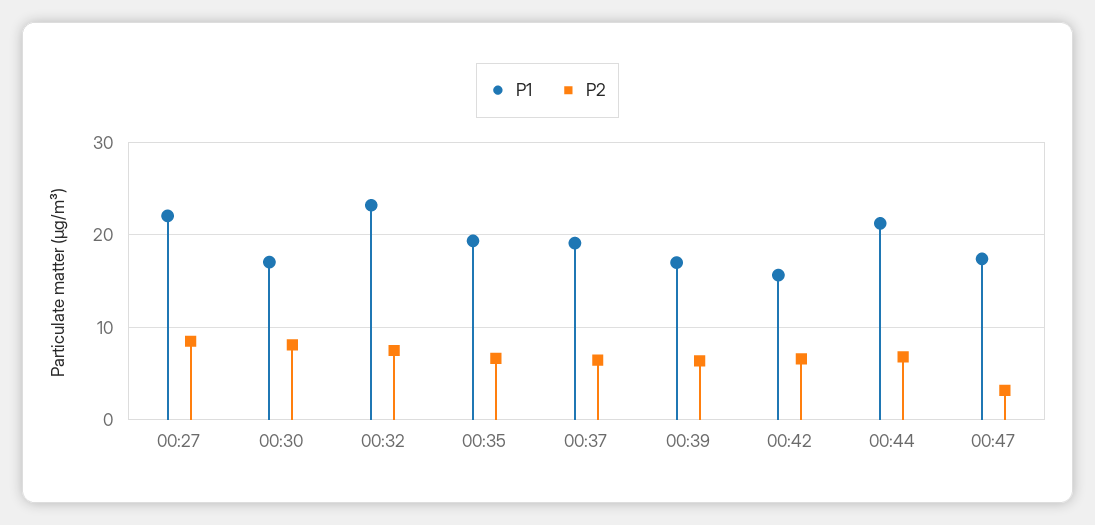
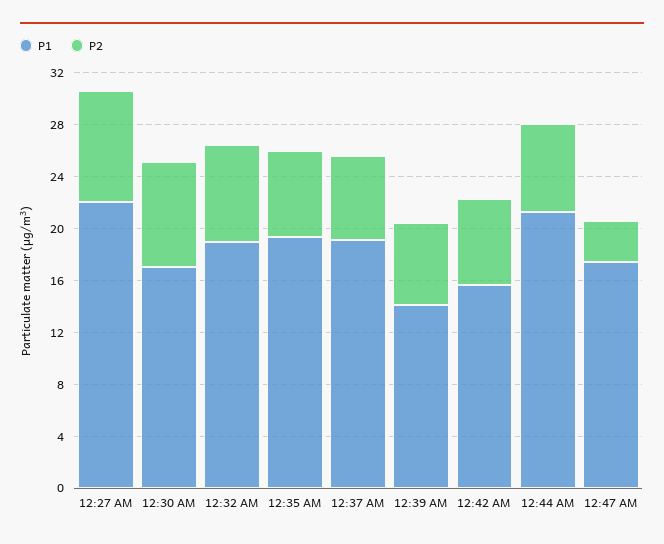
  {
    "P1": {
      "00:27": 22,
      "00:30": 17,
-     "00:32": 23,
+     "00:32": 19,
      "00:35": 19,
      "00:37": 19,
-     "00:39": 17,
+     "00:39": 14,
      "00:42": 16,
      "00:44": 21,
      "00:47": 17
    },
    "P2": {
      "00:27": 9,
      "00:30": 8,
      "00:32": 8,
      "00:35": 7,
      "00:37": 6,
      "00:39": 6,
      "00:42": 7,
      "00:44": 7,
      "00:47": 3
    }
  }

